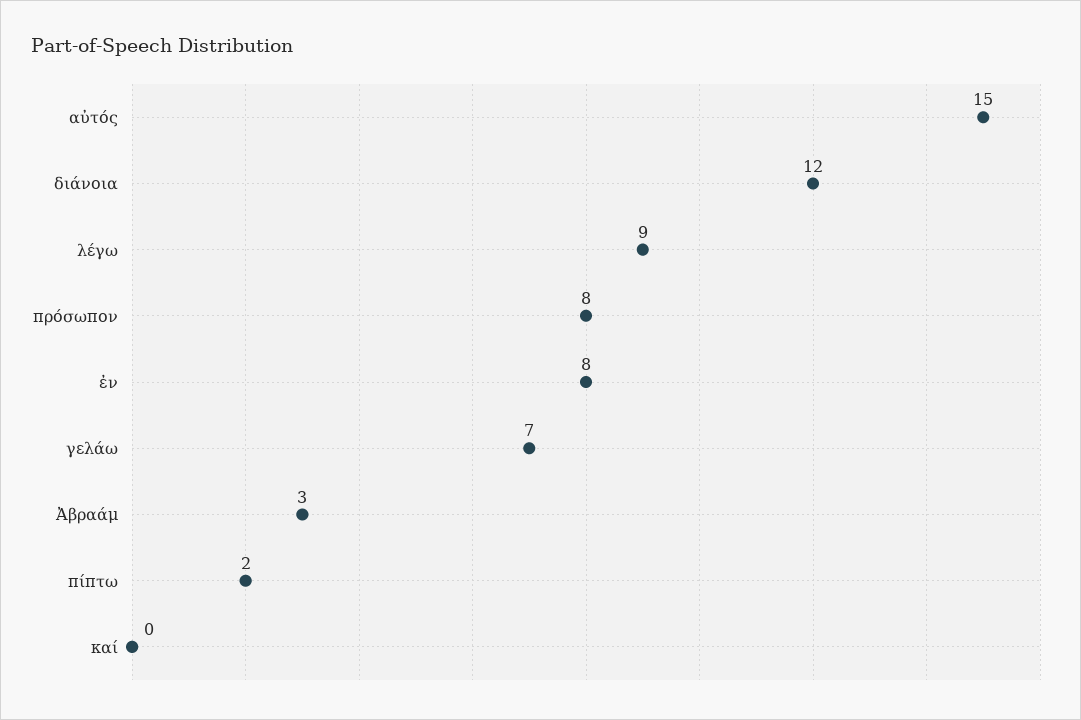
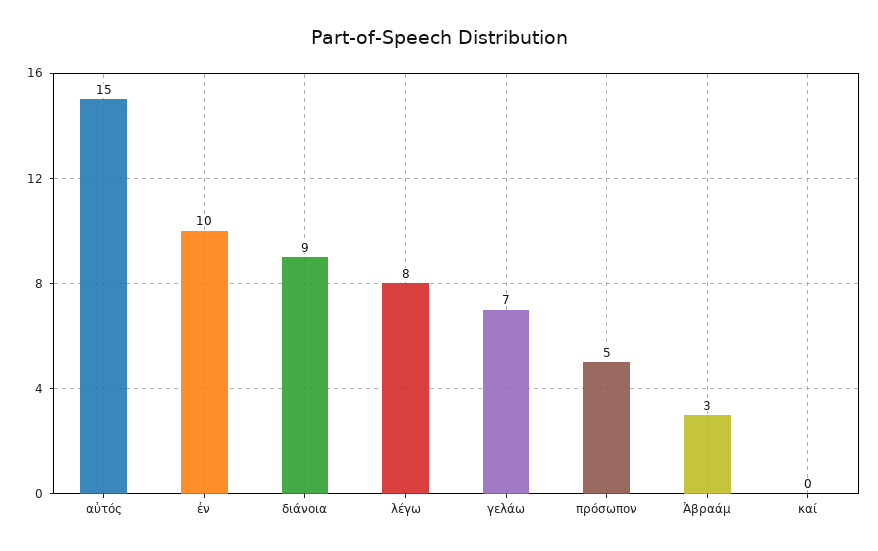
  {
    "αὐτός": 15,
-   "διάνοια": 12,
+   "διάνοια": 9,
-   "λέγω": 9,
+   "λέγω": 8,
-   "πρόσωπον": 8,
+   "πρόσωπον": 5,
-   "ἐν": 8,
+   "ἐν": 10,
    "γελάω": 7,
    "Ἀβραάμ": 3,
-   "πίπτω": 2,
    "καί": 0
  }

